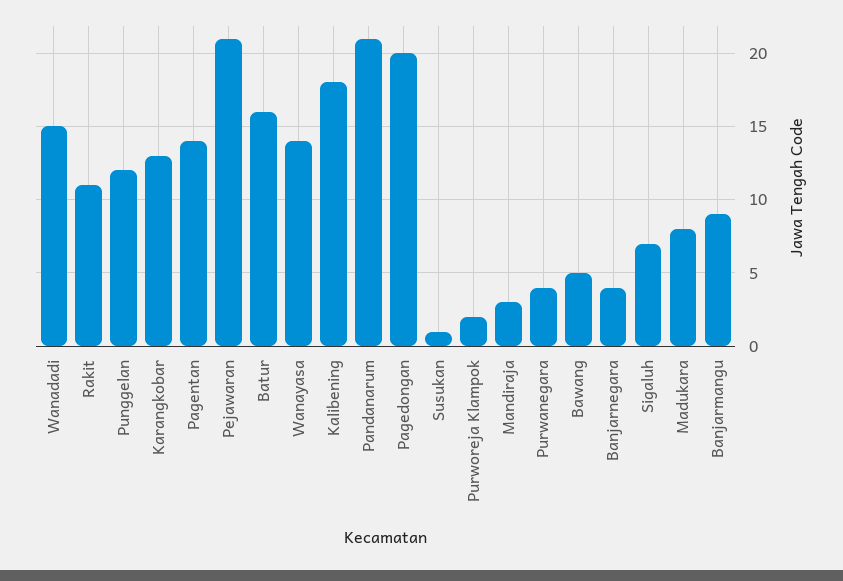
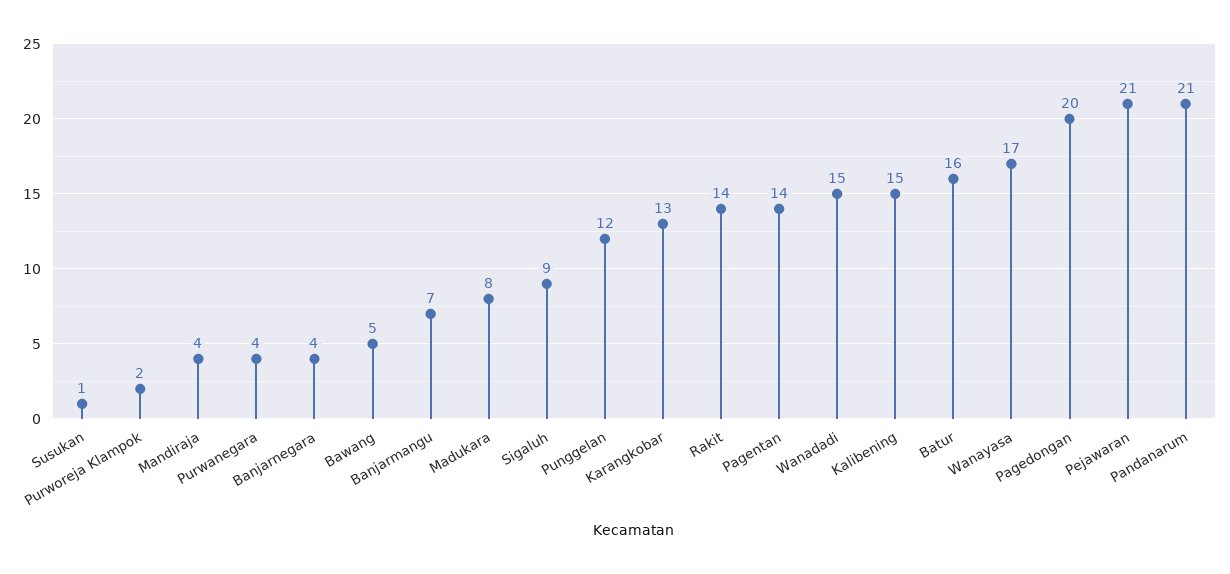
  {
    "Wanadadi": 15,
-   "Rakit": 11,
+   "Rakit": 14,
    "Punggelan": 12,
    "Karangkobar": 13,
    "Pagentan": 14,
    "Pejawaran": 21,
    "Batur": 16,
-   "Wanayasa": 14,
+   "Wanayasa": 17,
-   "Kalibening": 18,
+   "Kalibening": 15,
    "Pandanarum": 21,
    "Pagedongan": 20,
    "Susukan": 1,
    "Purworeja Klampok": 2,
-   "Mandiraja": 3,
+   "Mandiraja": 4,
    "Purwanegara": 4,
    "Bawang": 5,
    "Banjarnegara": 4,
-   "Sigaluh": 7,
+   "Sigaluh": 9,
    "Madukara": 8,
-   "Banjarmangu": 9
+   "Banjarmangu": 7
  }

